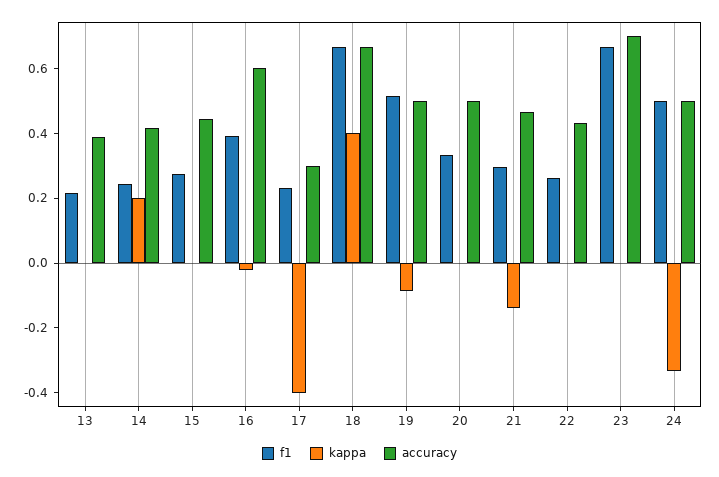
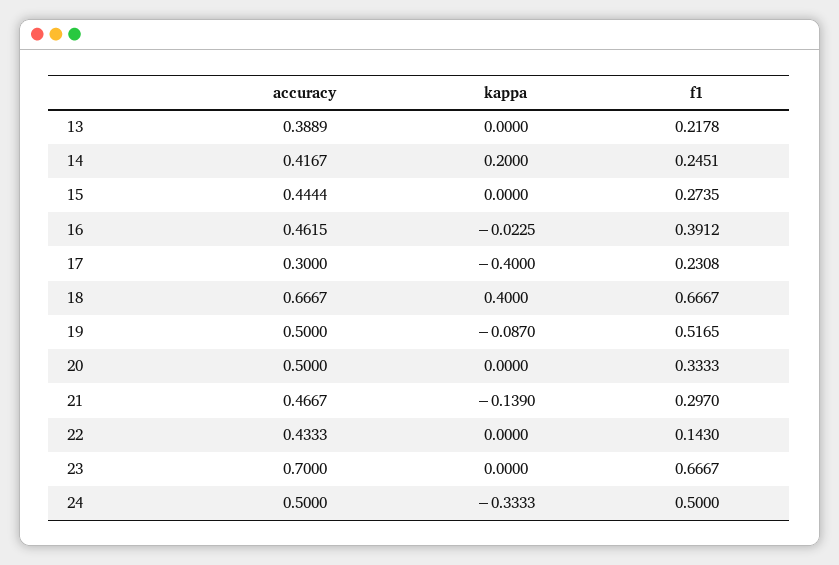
  {
    "f1": {
      "13": 0.2178,
      "14": 0.2451,
      "15": 0.2735,
      "16": 0.3912,
      "17": 0.2308,
      "18": 0.6667,
      "19": 0.5165,
      "20": 0.3333,
      "21": 0.297,
-     "22": 0.25,
+     "22": 0.143,
      "23": 0.6667,
      "24": 0.5
    },
    "kappa": {
      "13": 0,
      "14": 0.2,
      "15": 0,
      "16": -0.0225,
      "17": -0.4,
      "18": 0.4,
      "19": -0.087,
      "20": 0,
      "21": -0.139,
      "22": 0,
      "23": 0,
      "24": -0.3333
    },
    "accuracy": {
      "13": 0.3889,
      "14": 0.4167,
      "15": 0.4444,
-     "16": 0.6,
+     "16": 0.4615,
      "17": 0.3,
      "18": 0.6667,
      "19": 0.5,
      "20": 0.5,
      "21": 0.4667,
      "22": 0.4333,
      "23": 0.7,
      "24": 0.5
    }
  }

